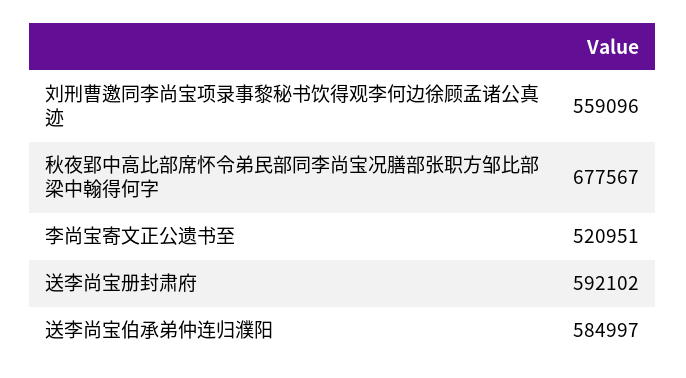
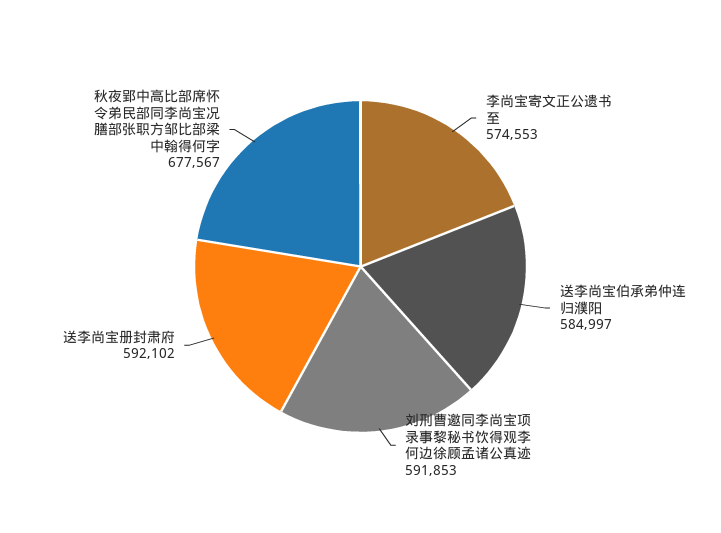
  {
-   "刘刑曹邀同李尚宝项录事黎秘书饮得观李何边徐顾孟诸公真迹": 559096,
+   "刘刑曹邀同李尚宝项录事黎秘书饮得观李何边徐顾孟诸公真迹": 591853,
    "秋夜郢中高比部席怀令弟民部同李尚宝况膳部张职方邹比部梁中翰得何字": 677567,
-   "李尚宝寄文正公遗书至": 520951,
+   "李尚宝寄文正公遗书至": 574553,
    "送李尚宝册封肃府": 592102,
    "送李尚宝伯承弟仲连归濮阳": 584997
  }

